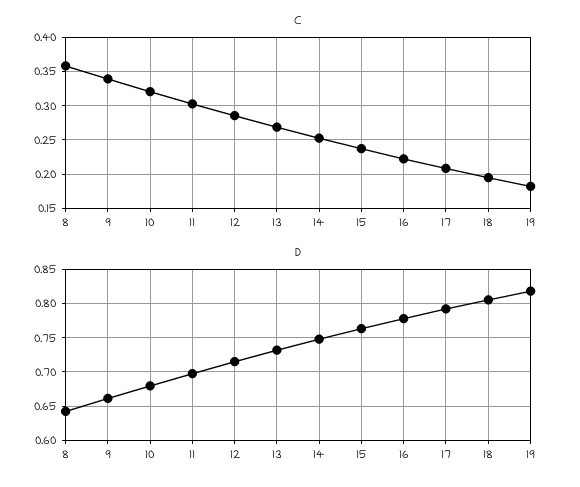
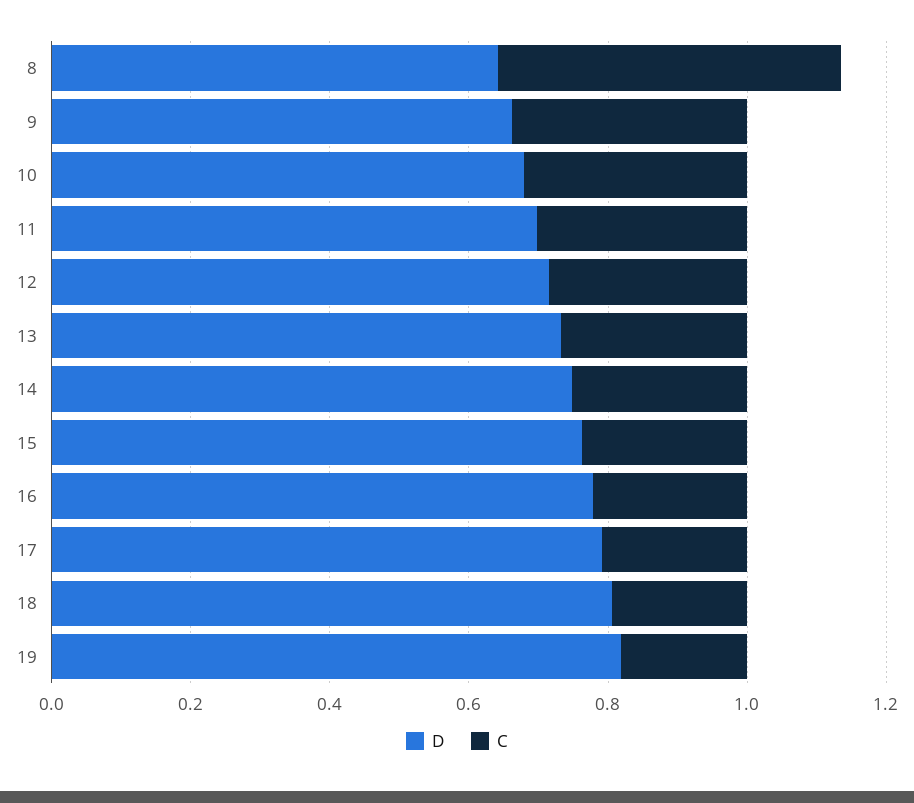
  {
    "C": {
-     "8": 0.36,
+     "8": 0.5,
      "9": 0.34,
      "10": 0.32,
      "11": 0.3,
      "12": 0.29,
      "13": 0.27,
      "14": 0.25,
      "15": 0.24,
      "16": 0.22,
      "17": 0.21,
      "18": 0.19,
      "19": 0.18
    },
    "D": {
      "8": 0.64,
      "9": 0.66,
      "10": 0.68,
      "11": 0.7,
      "12": 0.71,
      "13": 0.73,
      "14": 0.75,
      "15": 0.76,
      "16": 0.78,
      "17": 0.79,
      "18": 0.81,
      "19": 0.82
    }
  }

